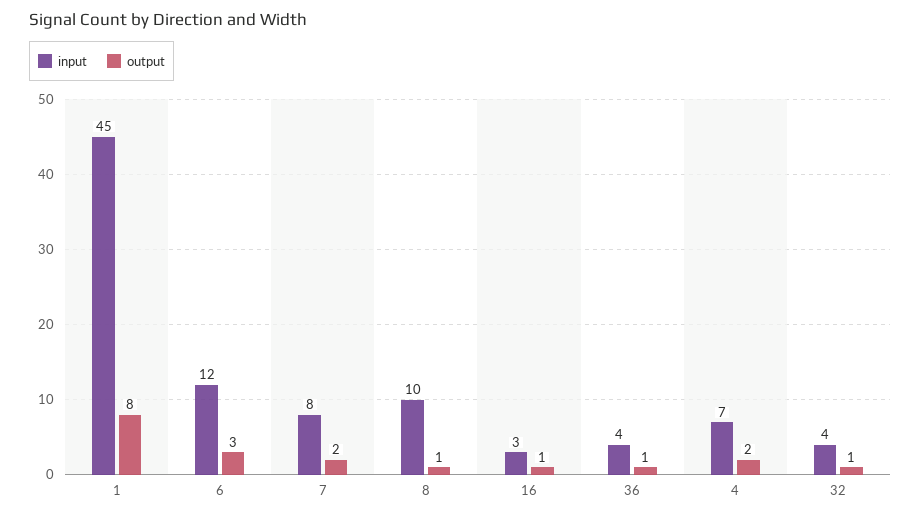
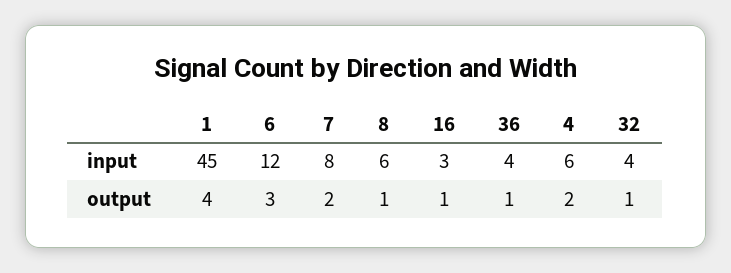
  {
    "input": {
      "1": 45,
      "6": 12,
      "7": 8,
-     "8": 10,
+     "8": 6,
      "16": 3,
      "36": 4,
-     "4": 7,
+     "4": 6,
      "32": 4
    },
    "output": {
-     "1": 8,
+     "1": 4,
      "6": 3,
      "7": 2,
      "8": 1,
      "16": 1,
      "36": 1,
      "4": 2,
      "32": 1
    }
  }

